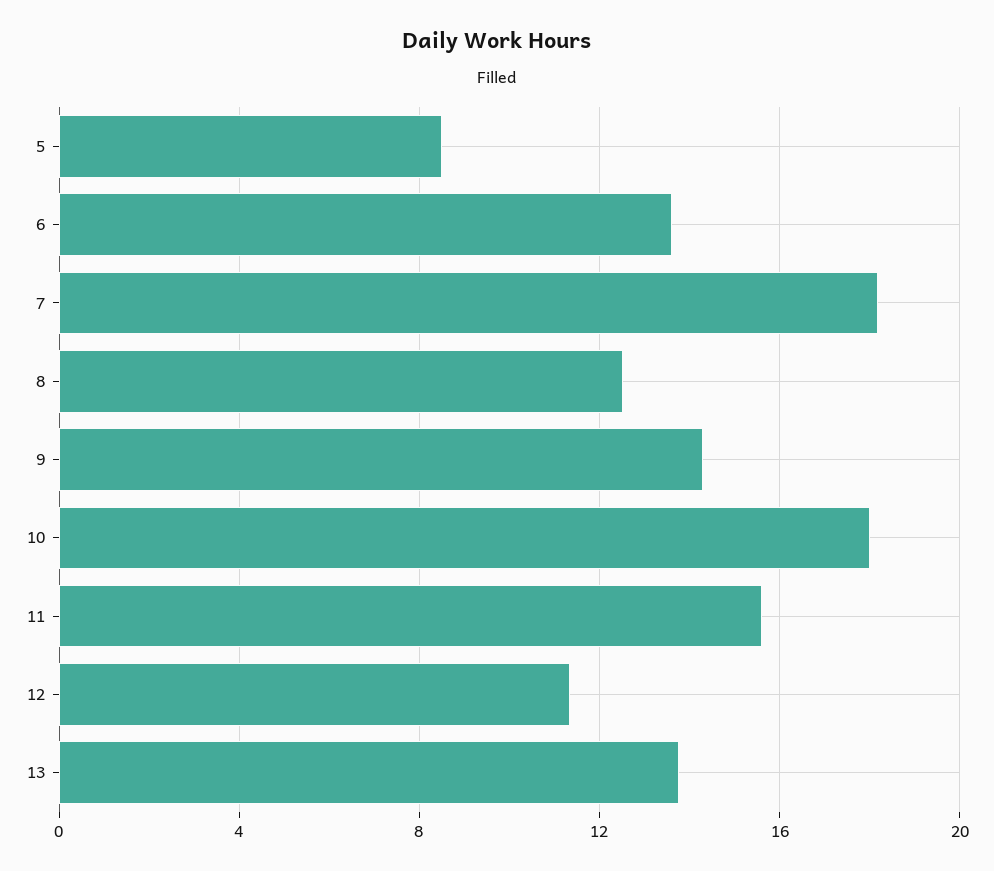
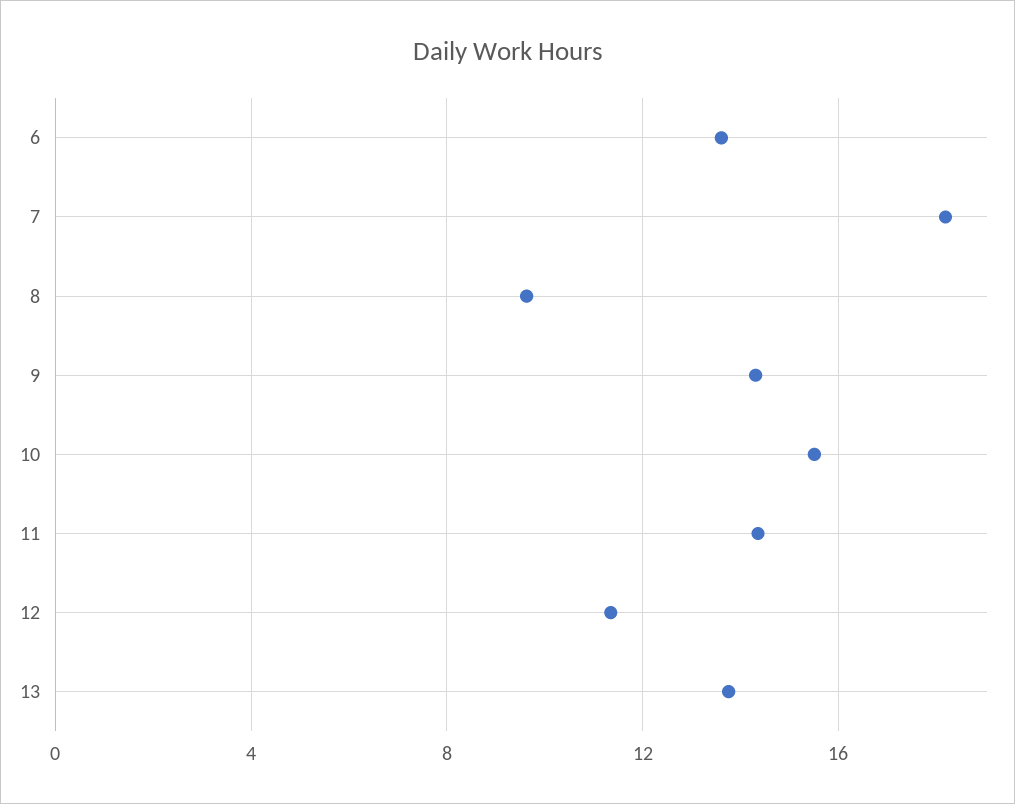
  {
-   "5": 8.5,
    "6": 13.5,
    "7": 18,
-   "8": 12.5,
+   "8": 9.5,
    "9": 14.5,
-   "10": 18,
+   "10": 15.5,
-   "11": 15.5,
+   "11": 14.5,
    "12": 11.5,
    "13": 14
  }

